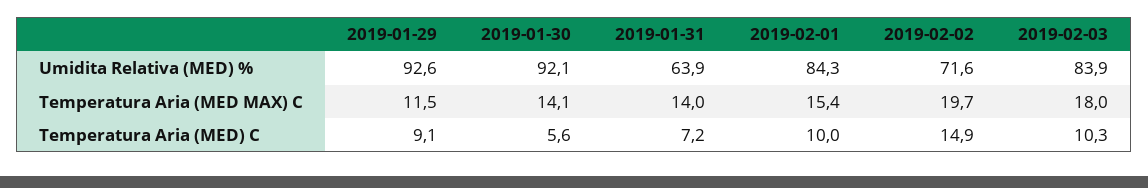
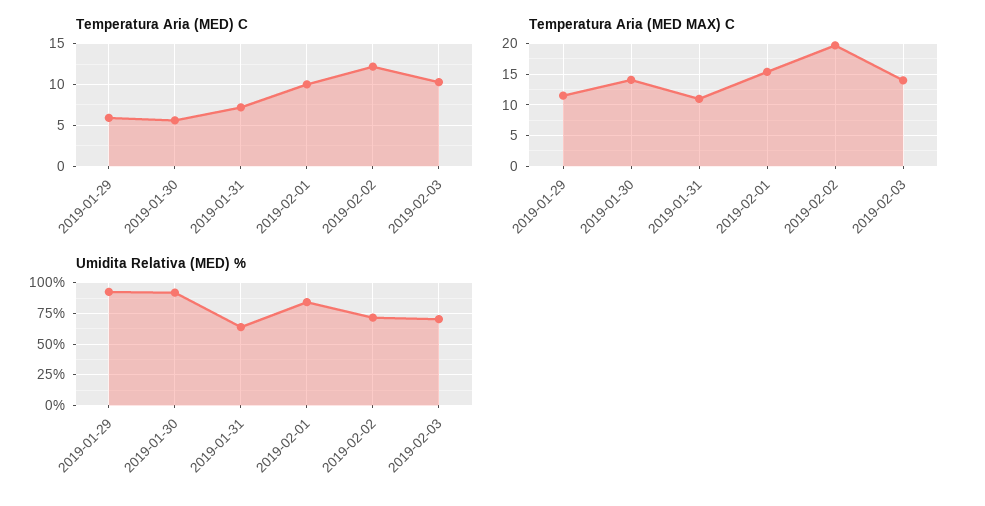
  {
    "Umidita Relativa (MED) %": {
      "2019-01-29": 92.6,
      "2019-01-30": 92.1,
      "2019-01-31": 63.9,
      "2019-02-01": 84.3,
      "2019-02-02": 71.6,
-     "2019-02-03": 83.9
+     "2019-02-03": 70
    },
    "Temperatura Aria (MED MAX) C": {
      "2019-01-29": 11.5,
      "2019-01-30": 14.1,
-     "2019-01-31": 14,
+     "2019-01-31": 11,
      "2019-02-01": 15.4,
      "2019-02-02": 19.7,
-     "2019-02-03": 18
+     "2019-02-03": 14
    },
    "Temperatura Aria (MED) C": {
-     "2019-01-29": 9.1,
+     "2019-01-29": 6,
      "2019-01-30": 5.6,
      "2019-01-31": 7.2,
      "2019-02-01": 10,
-     "2019-02-02": 14.9,
+     "2019-02-02": 12,
      "2019-02-03": 10.3
    }
  }

